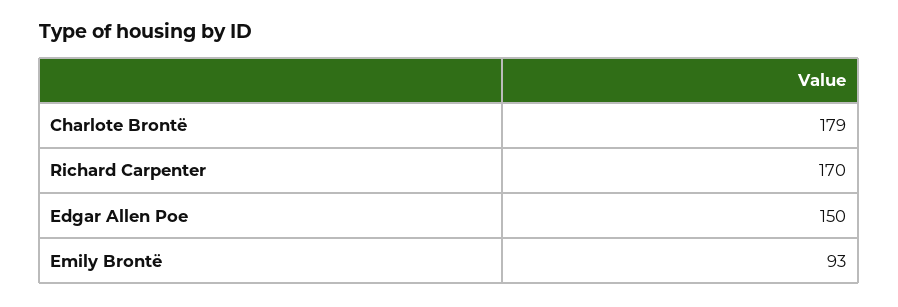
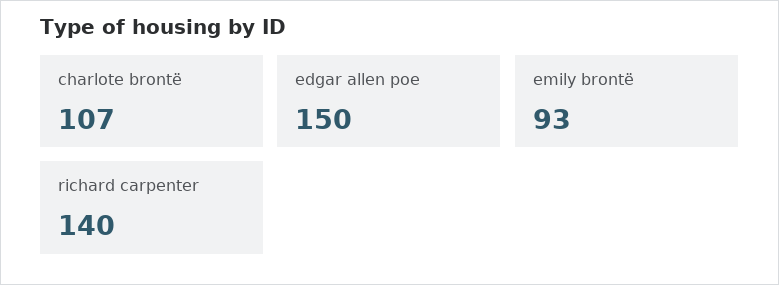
  {
-   "Charlote Brontë": 179,
+   "Charlote Brontë": 107,
-   "Richard Carpenter": 170,
+   "Richard Carpenter": 140,
    "Edgar Allen Poe": 150,
    "Emily Brontë": 93
  }

